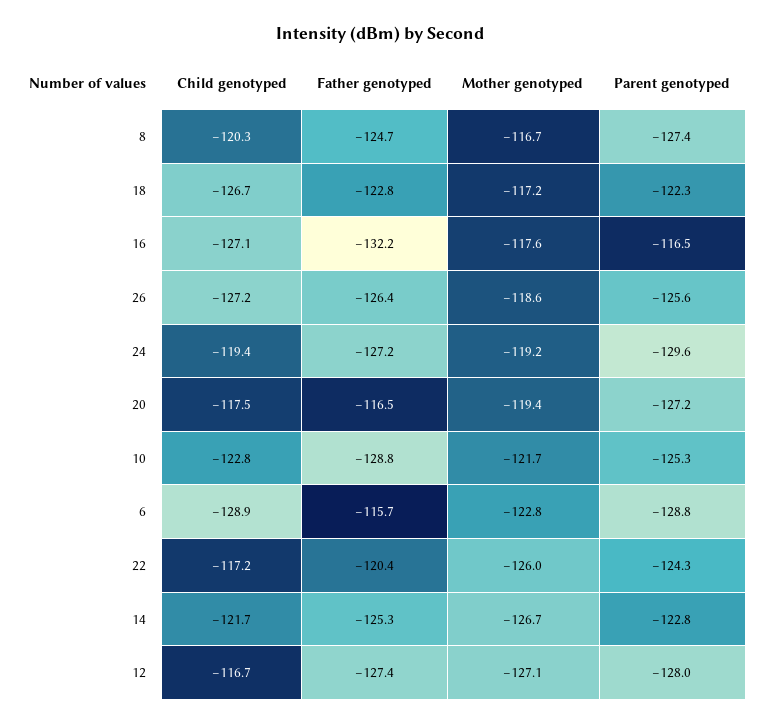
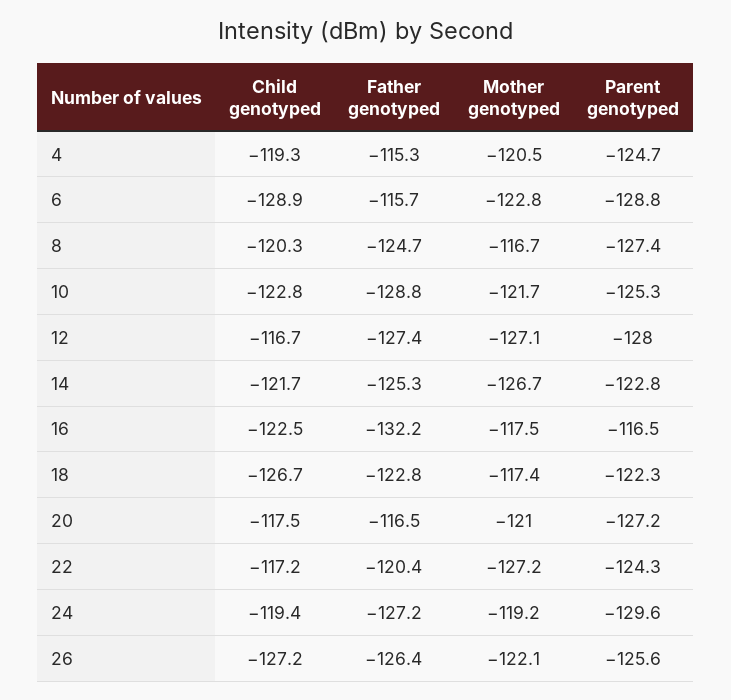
  {
    "Child genotyped": {
      "8": -120.3,
      "18": -126.7,
-     "16": -127.1,
+     "16": -122.5,
      "26": -127.2,
      "24": -119.4,
      "20": -117.5,
      "10": -122.8,
      "6": -128.9,
      "22": -117.2,
      "14": -121.7,
-     "12": -116.7
+     "12": -116.7,
+     "4": -119.3
    },
    "Father genotyped": {
      "8": -124.7,
      "18": -122.8,
      "16": -132.2,
      "26": -126.4,
      "24": -127.2,
      "20": -116.5,
      "10": -128.8,
      "6": -115.7,
      "22": -120.4,
      "14": -125.3,
-     "12": -127.4
+     "12": -127.4,
+     "4": -115.3
    },
    "Mother genotyped": {
      "8": -116.7,
-     "18": -117.2,
+     "18": -117.4,
-     "16": -117.6,
+     "16": -117.5,
-     "26": -118.6,
+     "26": -122.1,
      "24": -119.2,
-     "20": -119.4,
+     "20": -121,
      "10": -121.7,
      "6": -122.8,
-     "22": -126,
+     "22": -127.2,
      "14": -126.7,
-     "12": -127.1
+     "12": -127.1,
+     "4": -120.5
    },
    "Parent genotyped": {
      "8": -127.4,
      "18": -122.3,
      "16": -116.5,
      "26": -125.6,
      "24": -129.6,
      "20": -127.2,
      "10": -125.3,
      "6": -128.8,
      "22": -124.3,
      "14": -122.8,
-     "12": -128
+     "12": -128,
+     "4": -124.7
    }
  }

